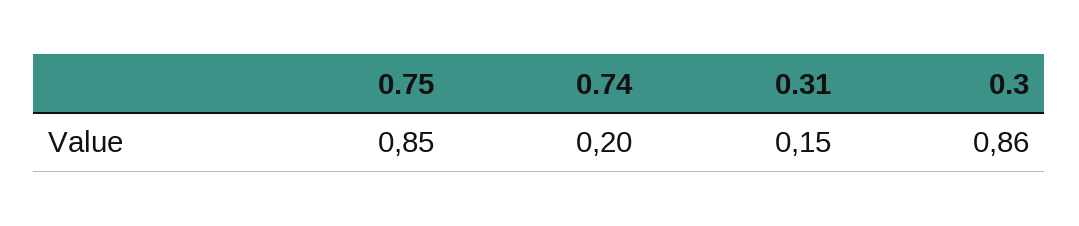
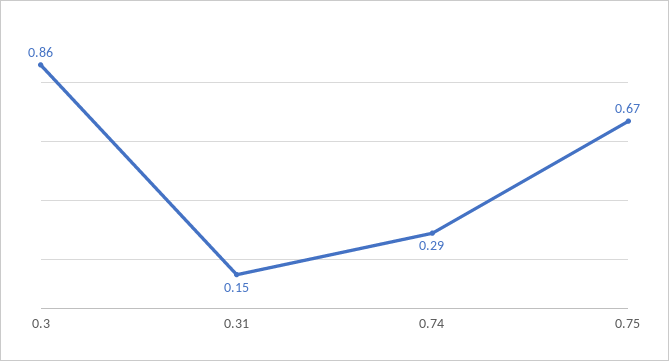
  {
-   "0.75": 0.85,
+   "0.75": 0.67,
-   "0.74": 0.2,
+   "0.74": 0.29,
    "0.31": 0.15,
    "0.3": 0.86
  }

